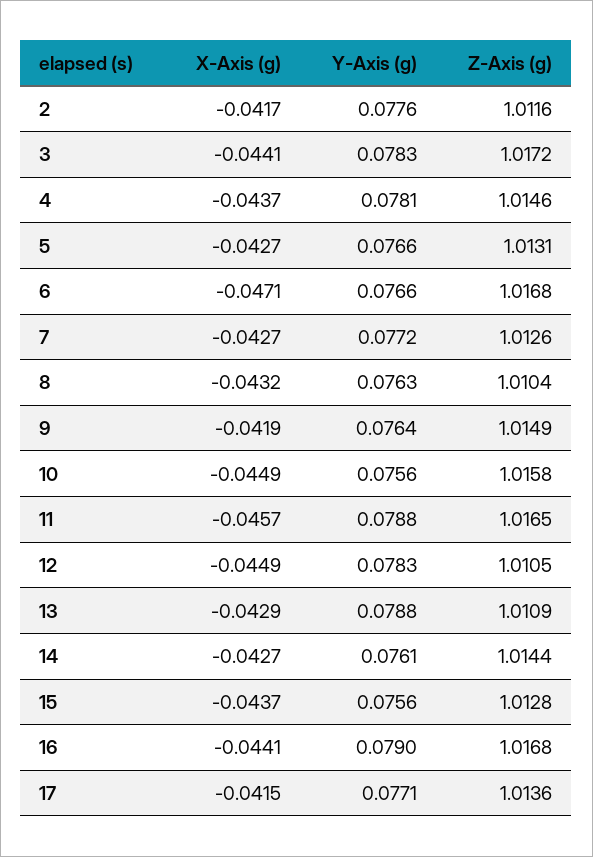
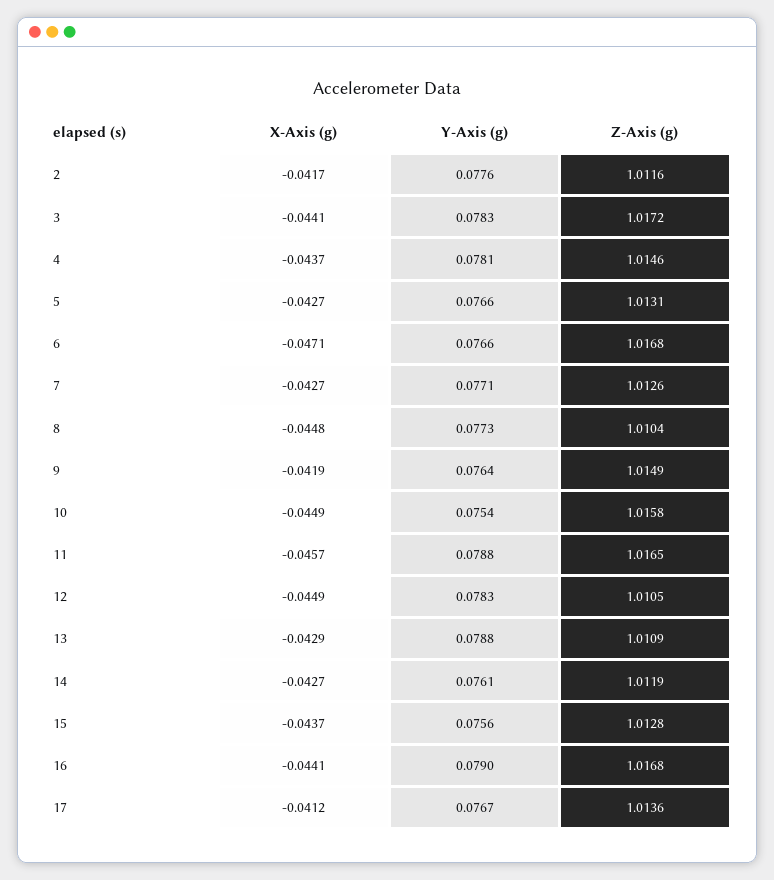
  {
    "X-Axis (g)": {
      "2": -0.0417,
      "3": -0.0441,
      "4": -0.0437,
      "5": -0.0427,
      "6": -0.0471,
      "7": -0.0427,
-     "8": -0.0432,
+     "8": -0.0448,
      "9": -0.0419,
      "10": -0.0449,
      "11": -0.0457,
      "12": -0.0449,
      "13": -0.0429,
      "14": -0.0427,
      "15": -0.0437,
      "16": -0.0441,
-     "17": -0.0415
+     "17": -0.0412
    },
    "Y-Axis (g)": {
      "2": 0.0776,
      "3": 0.0783,
      "4": 0.0781,
      "5": 0.0766,
      "6": 0.0766,
-     "7": 0.0772,
+     "7": 0.0771,
-     "8": 0.0763,
+     "8": 0.0773,
      "9": 0.0764,
-     "10": 0.0756,
+     "10": 0.0754,
      "11": 0.0788,
      "12": 0.0783,
      "13": 0.0788,
      "14": 0.0761,
      "15": 0.0756,
      "16": 0.079,
-     "17": 0.0771
+     "17": 0.0767
    },
    "Z-Axis (g)": {
      "2": 1.0116,
      "3": 1.0172,
      "4": 1.0146,
      "5": 1.0131,
      "6": 1.0168,
      "7": 1.0126,
      "8": 1.0104,
      "9": 1.0149,
      "10": 1.0158,
      "11": 1.0165,
      "12": 1.0105,
      "13": 1.0109,
-     "14": 1.0144,
+     "14": 1.0119,
      "15": 1.0128,
      "16": 1.0168,
      "17": 1.0136
    }
  }

